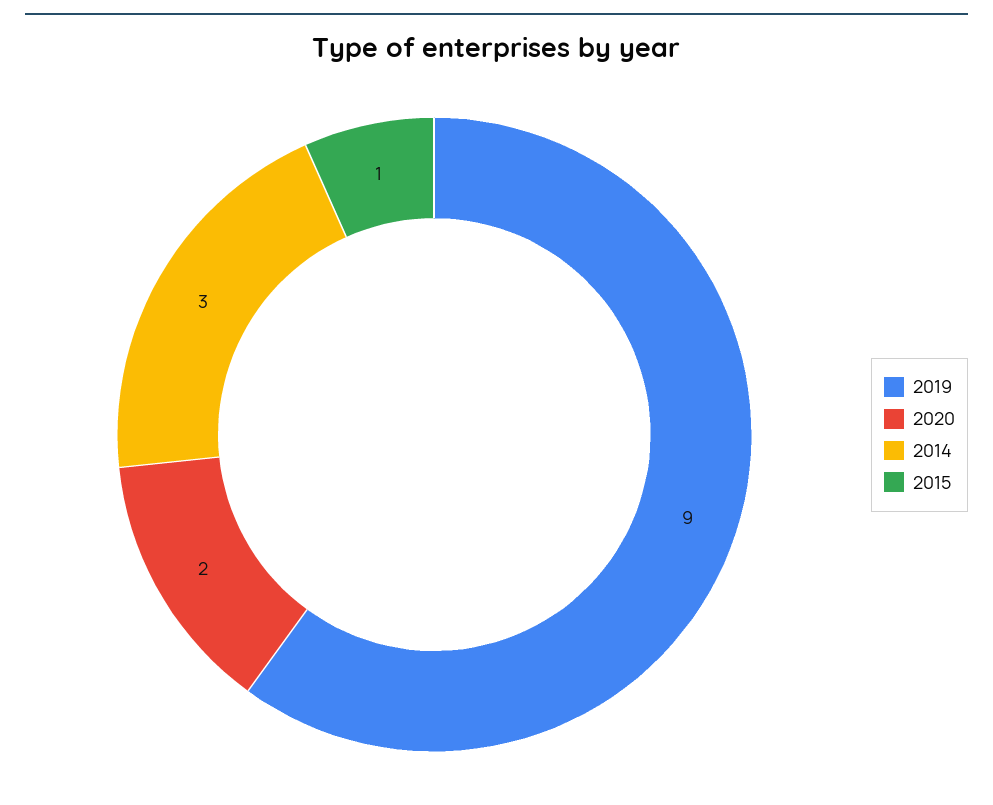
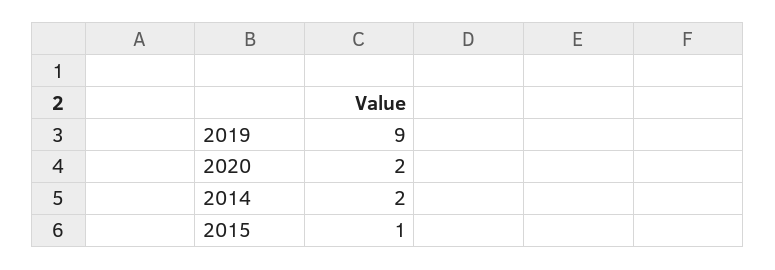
  {
    "2019": 9,
    "2020": 2,
-   "2014": 3,
+   "2014": 2,
    "2015": 1
  }

